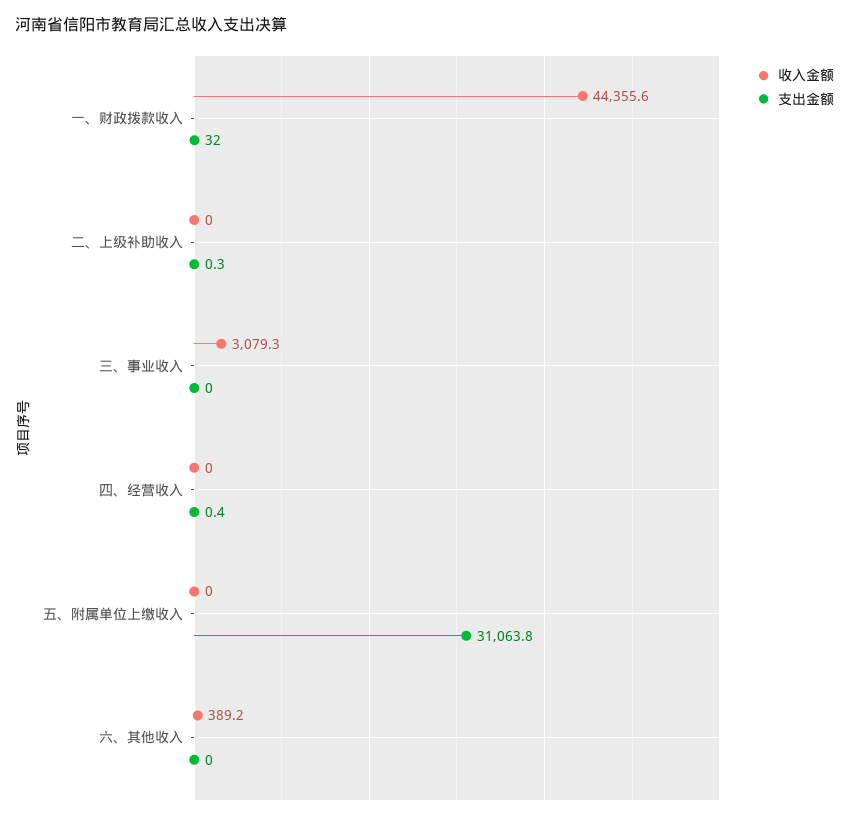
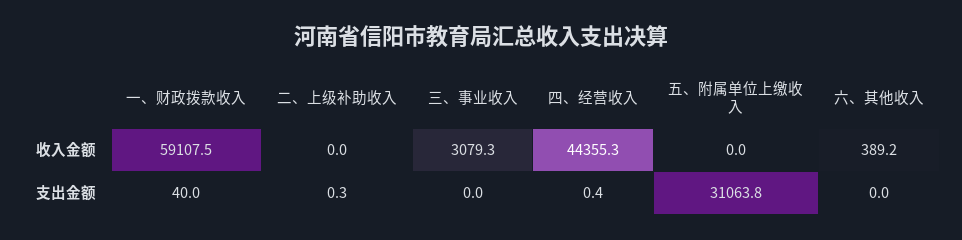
  {
    "收入金额": {
-     "一、财政拨款收入": 44355.6,
+     "一、财政拨款收入": 59107.5,
      "二、上级补助收入": 0,
      "三、事业收入": 3079.3,
-     "四、经营收入": 0,
+     "四、经营收入": 44355.3,
      "五、附属单位上缴收入": 0,
      "六、其他收入": 389.2
    },
    "支出金额": {
-     "一、财政拨款收入": 32,
+     "一、财政拨款收入": 40,
      "二、上级补助收入": 0.3,
      "三、事业收入": 0,
      "四、经营收入": 0.4,
      "五、附属单位上缴收入": 31063.8,
      "六、其他收入": 0
    }
  }

